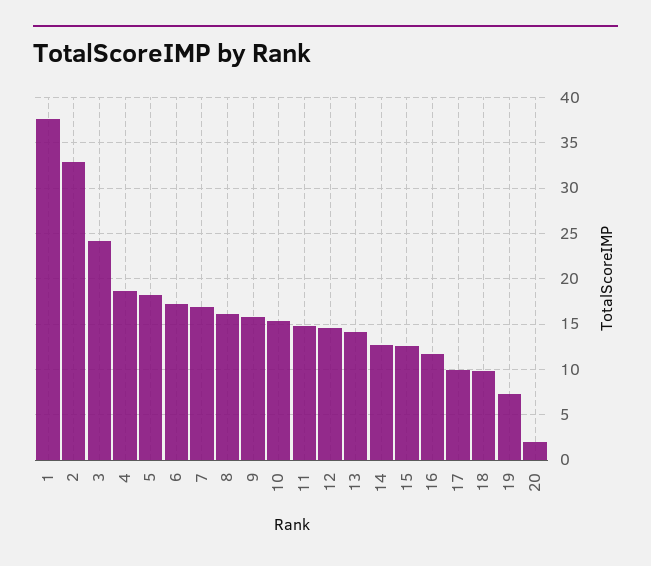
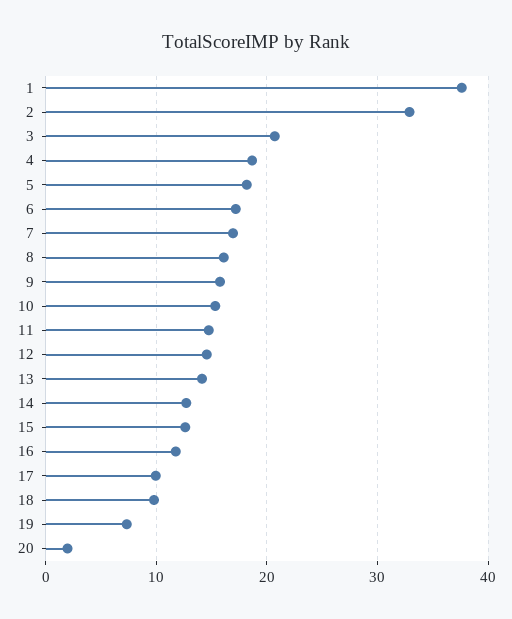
  {
    "1": 38,
    "2": 33,
-   "3": 24,
+   "3": 21,
    "4": 19,
    "5": 18,
    "6": 17,
    "7": 17,
    "8": 16,
    "9": 16,
    "10": 15,
    "11": 15,
    "12": 15,
    "13": 14,
    "14": 13,
    "15": 13,
    "16": 12,
    "17": 10,
    "18": 10,
    "19": 7,
    "20": 2
  }

